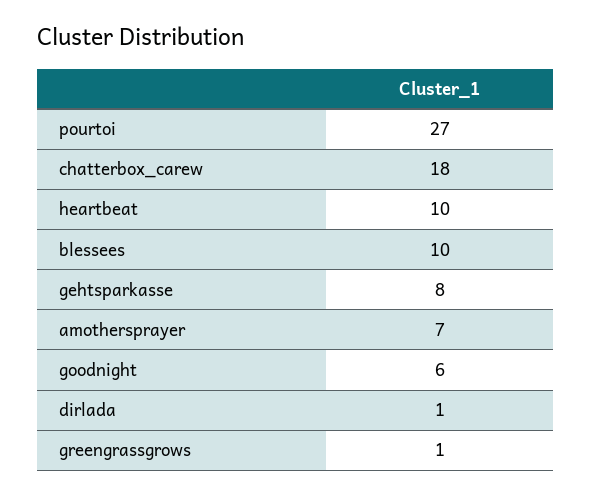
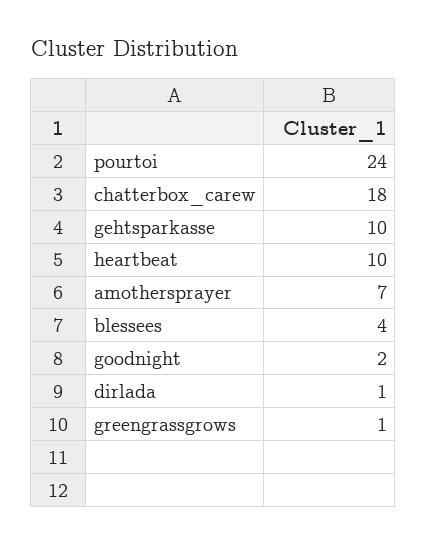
  {
-   "pourtoi": 27,
+   "pourtoi": 24,
    "chatterbox_carew": 18,
    "heartbeat": 10,
-   "blessees": 10,
+   "blessees": 4,
-   "gehtsparkasse": 8,
+   "gehtsparkasse": 10,
    "amothersprayer": 7,
-   "goodnight": 6,
+   "goodnight": 2,
    "dirlada": 1,
    "greengrassgrows": 1
  }

